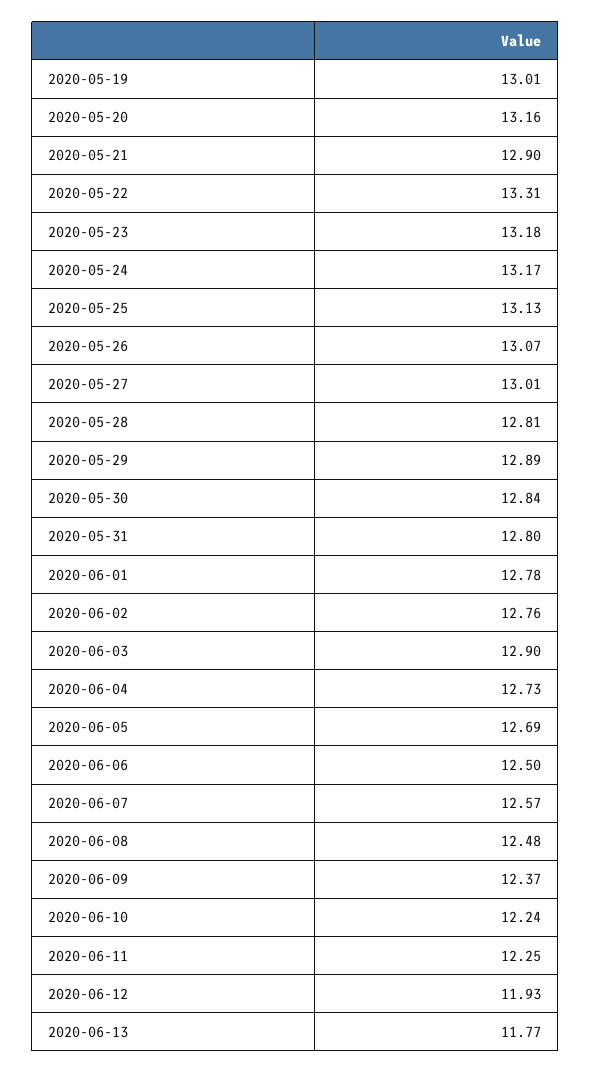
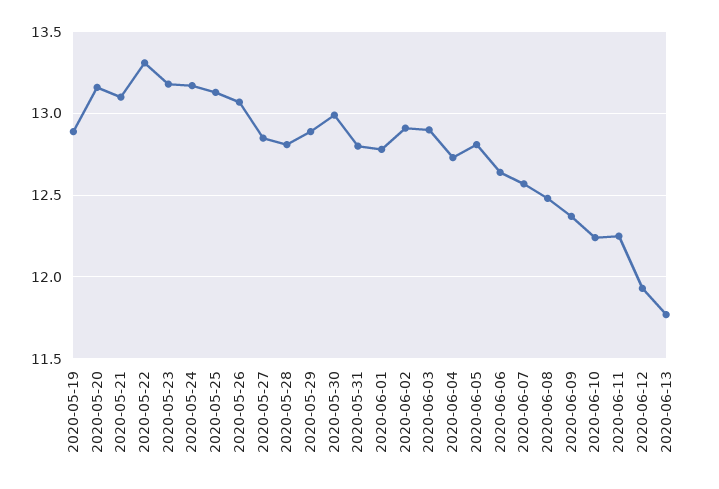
  {
-   "2020-05-19": 13.01,
+   "2020-05-19": 12.9,
    "2020-05-20": 13.16,
-   "2020-05-21": 12.9,
+   "2020-05-21": 13.1,
    "2020-05-22": 13.31,
    "2020-05-23": 13.18,
    "2020-05-24": 13.17,
    "2020-05-25": 13.13,
    "2020-05-26": 13.07,
-   "2020-05-27": 13.01,
+   "2020-05-27": 12.85,
    "2020-05-28": 12.81,
    "2020-05-29": 12.89,
-   "2020-05-30": 12.84,
+   "2020-05-30": 13,
    "2020-05-31": 12.8,
    "2020-06-01": 12.78,
-   "2020-06-02": 12.76,
+   "2020-06-02": 12.9,
    "2020-06-03": 12.9,
    "2020-06-04": 12.73,
-   "2020-06-05": 12.69,
+   "2020-06-05": 12.8,
-   "2020-06-06": 12.5,
+   "2020-06-06": 12.65,
    "2020-06-07": 12.57,
    "2020-06-08": 12.48,
    "2020-06-09": 12.37,
    "2020-06-10": 12.24,
    "2020-06-11": 12.25,
    "2020-06-12": 11.93,
    "2020-06-13": 11.77
  }

